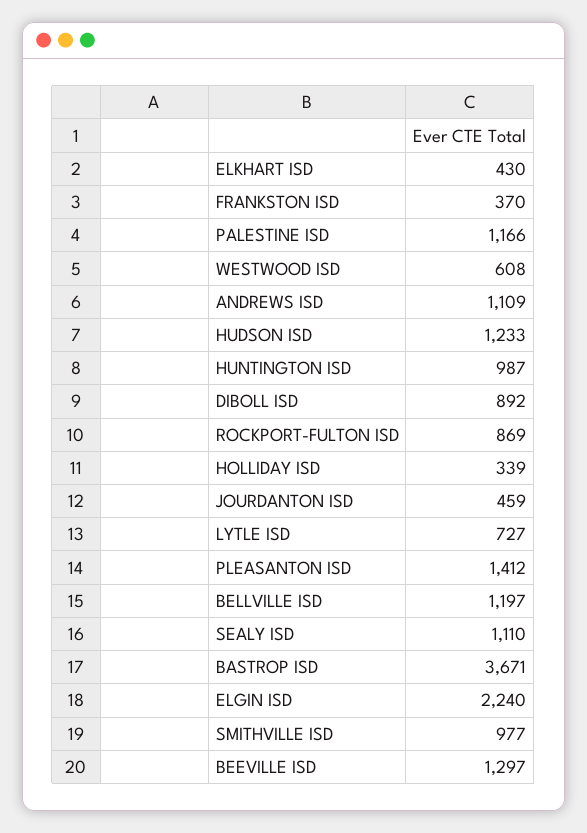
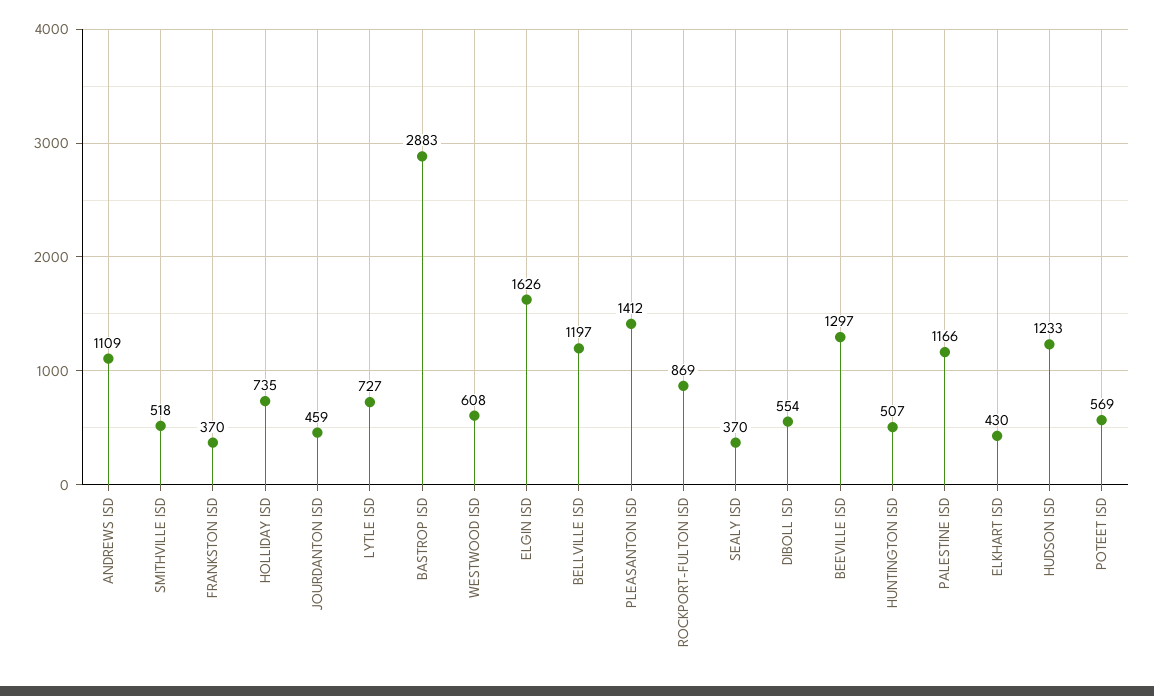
  {
    "ELKHART ISD": 430,
    "FRANKSTON ISD": 370,
    "PALESTINE ISD": 1166,
    "WESTWOOD ISD": 608,
    "ANDREWS ISD": 1109,
    "HUDSON ISD": 1233,
-   "HUNTINGTON ISD": 987,
+   "HUNTINGTON ISD": 507,
-   "DIBOLL ISD": 892,
+   "DIBOLL ISD": 554,
    "ROCKPORT-FULTON ISD": 869,
-   "HOLLIDAY ISD": 339,
+   "HOLLIDAY ISD": 735,
    "JOURDANTON ISD": 459,
    "LYTLE ISD": 727,
    "PLEASANTON ISD": 1412,
    "BELLVILLE ISD": 1197,
-   "SEALY ISD": 1110,
+   "SEALY ISD": 370,
-   "BASTROP ISD": 3671,
+   "BASTROP ISD": 2883,
-   "ELGIN ISD": 2240,
+   "ELGIN ISD": 1626,
-   "SMITHVILLE ISD": 977,
+   "SMITHVILLE ISD": 518,
-   "BEEVILLE ISD": 1297
+   "BEEVILLE ISD": 1297,
+   "POTEET ISD": 569
  }

